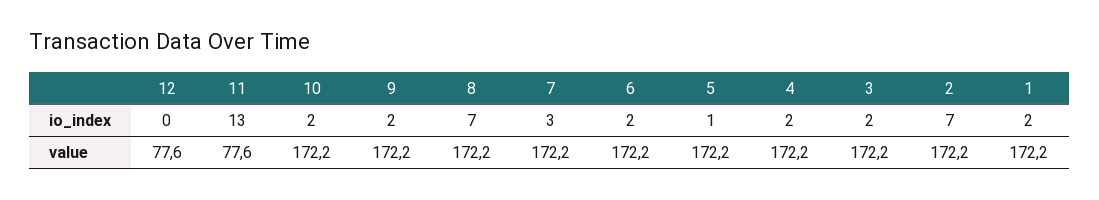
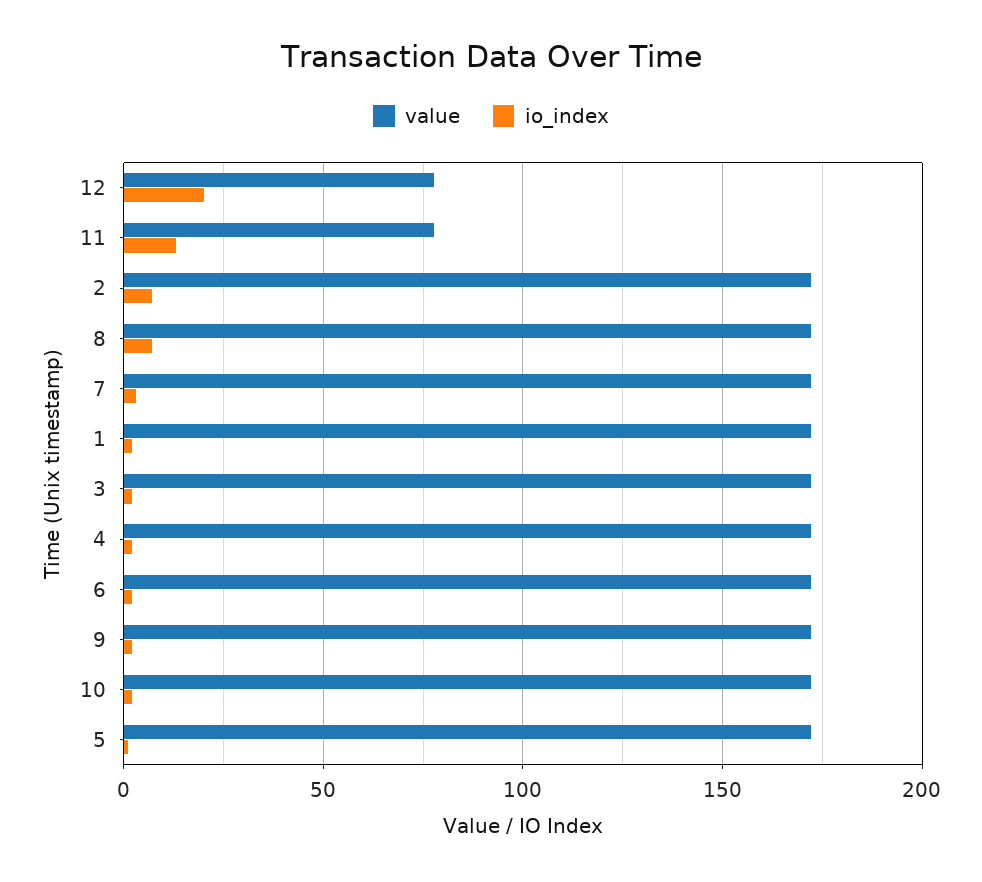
  {
    "io_index": {
-     "12": 0,
+     "12": 20,
      "11": 13,
      "10": 2,
      "9": 2,
      "8": 7,
      "7": 3,
      "6": 2,
      "5": 1,
      "4": 2,
      "3": 2,
      "2": 7,
      "1": 2
    },
    "value": {
      "12": 77.6,
      "11": 77.6,
      "10": 172.2,
      "9": 172.2,
      "8": 172.2,
      "7": 172.2,
      "6": 172.2,
      "5": 172.2,
      "4": 172.2,
      "3": 172.2,
      "2": 172.2,
      "1": 172.2
    }
  }

